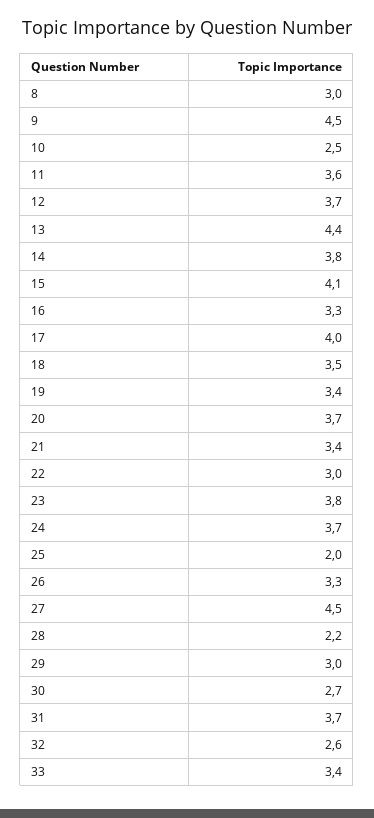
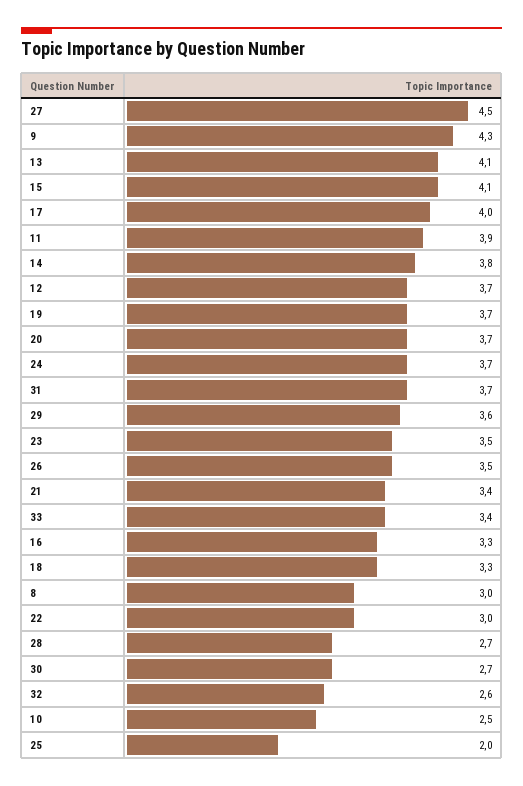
  {
    "8": 3,
-   "9": 4.5,
+   "9": 4.3,
    "10": 2.5,
-   "11": 3.6,
+   "11": 3.9,
    "12": 3.7,
-   "13": 4.4,
+   "13": 4.1,
    "14": 3.8,
    "15": 4.1,
    "16": 3.3,
    "17": 4,
-   "18": 3.5,
+   "18": 3.3,
-   "19": 3.4,
+   "19": 3.7,
    "20": 3.7,
    "21": 3.4,
    "22": 3,
-   "23": 3.8,
+   "23": 3.5,
    "24": 3.7,
    "25": 2,
-   "26": 3.3,
+   "26": 3.5,
    "27": 4.5,
-   "28": 2.2,
+   "28": 2.7,
-   "29": 3,
+   "29": 3.6,
    "30": 2.7,
    "31": 3.7,
    "32": 2.6,
    "33": 3.4
  }

